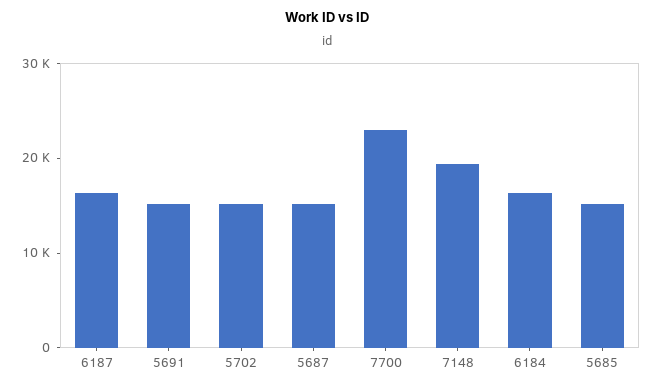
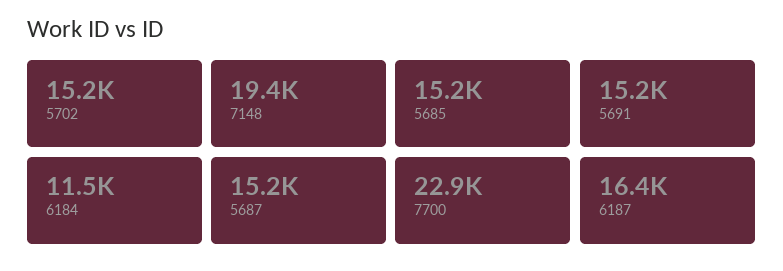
  {
    "6187": 16400,
    "5691": 15200,
    "5702": 15200,
    "5687": 15200,
    "7700": 22900,
    "7148": 19400,
-   "6184": 16000,
+   "6184": 11500,
    "5685": 15200
  }

